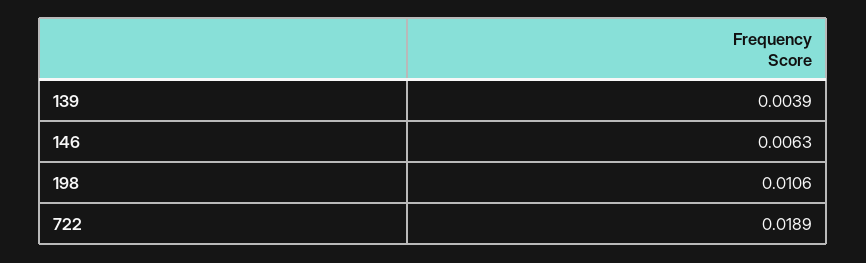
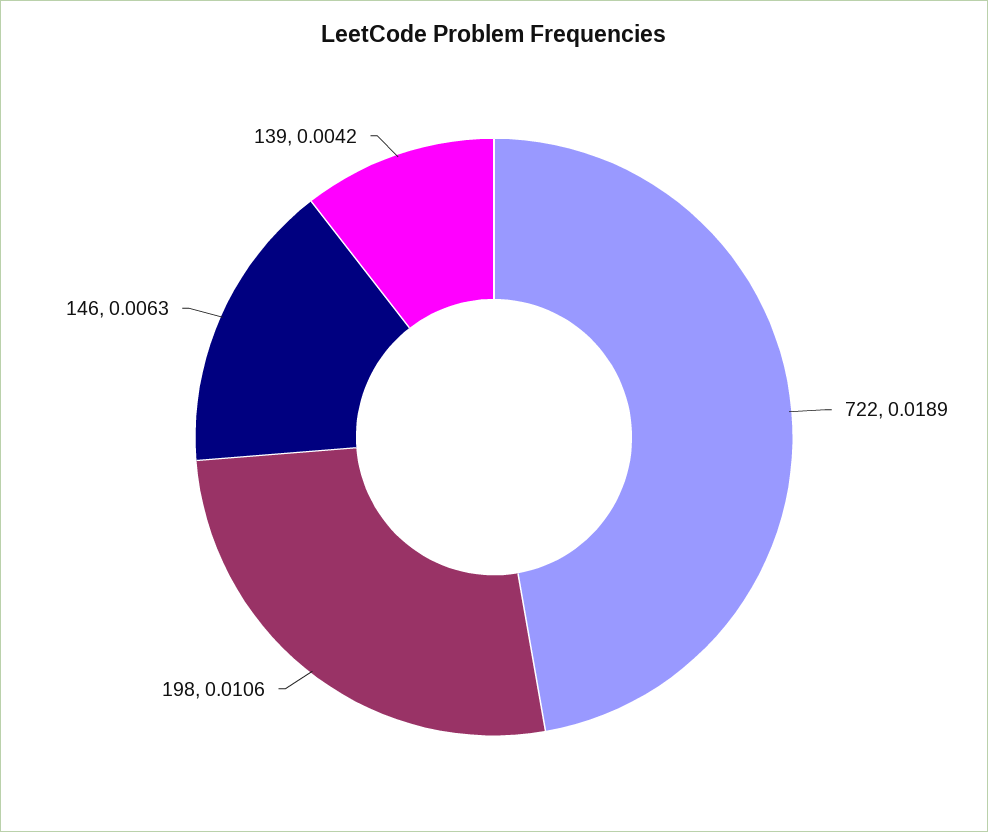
  {
-   "139": 0.0039,
+   "139": 0.0042,
    "146": 0.0063,
    "198": 0.0106,
    "722": 0.0189
  }

